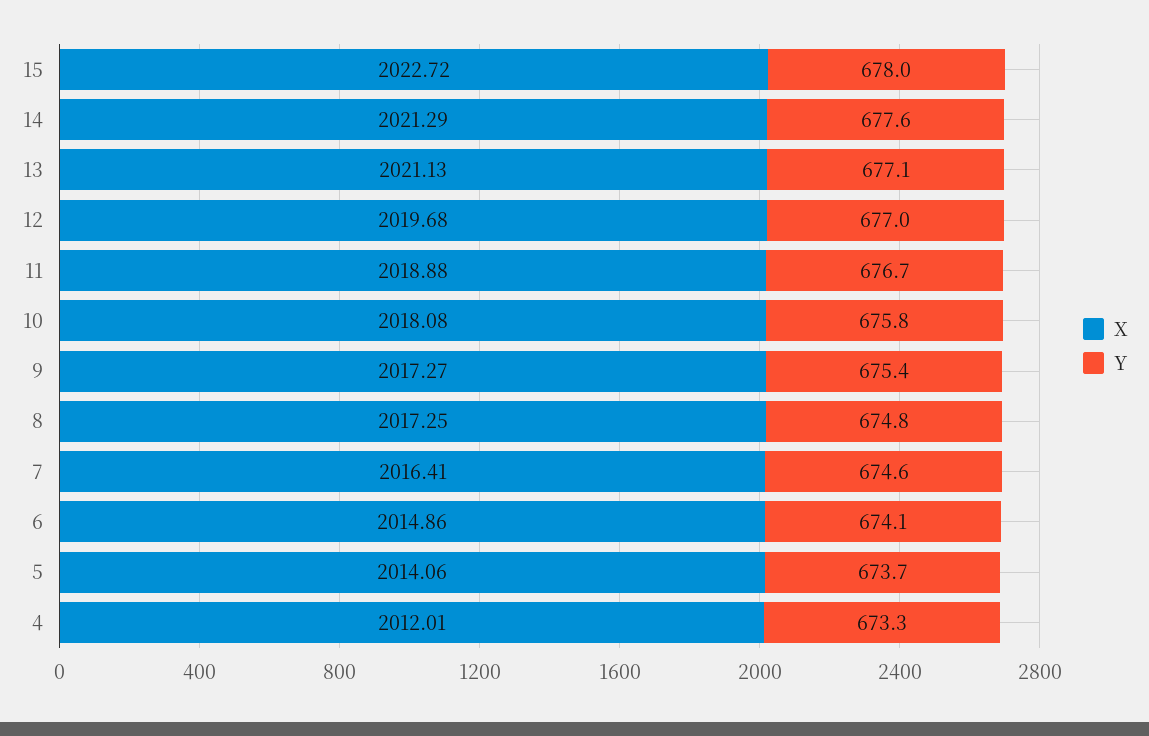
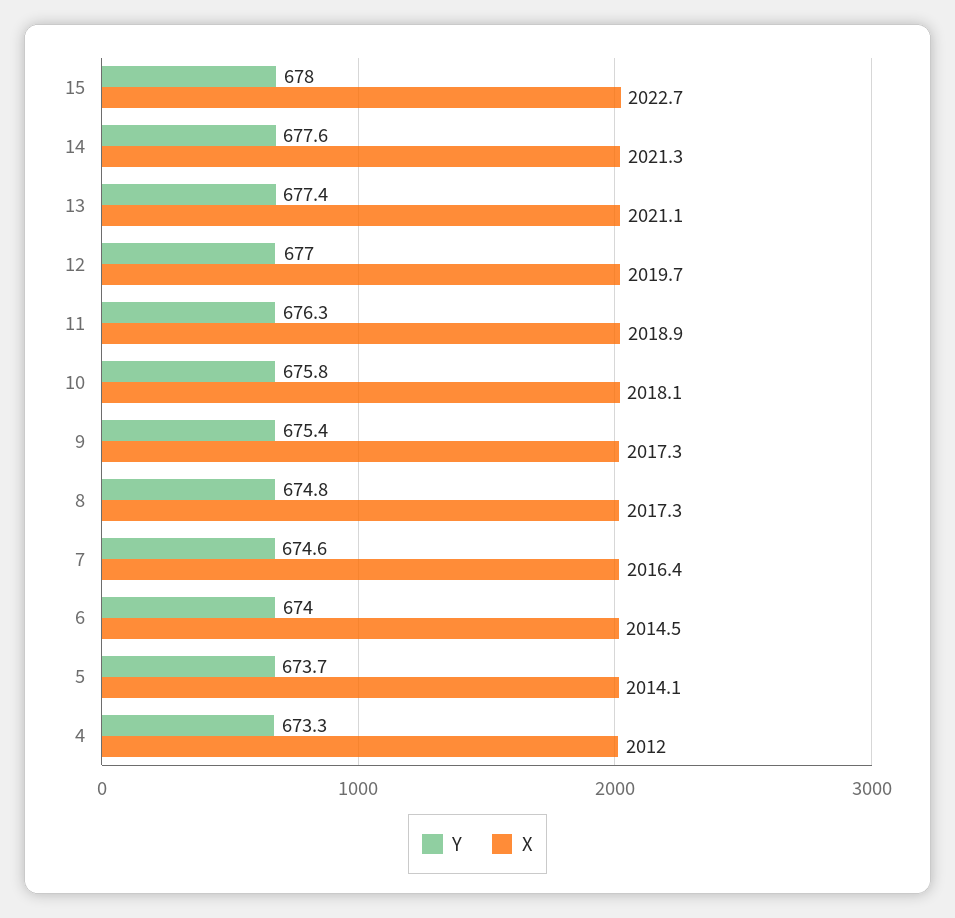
  {
    "X": {
      "15": 2022.72,
      "14": 2021.29,
      "13": 2021.13,
      "12": 2019.68,
      "11": 2018.88,
      "10": 2018.08,
      "9": 2017.27,
      "8": 2017.25,
      "7": 2016.41,
-     "6": 2014.86,
+     "6": 2014.5,
      "5": 2014.06,
      "4": 2012.01
    },
    "Y": {
      "15": 678,
      "14": 677.6,
-     "13": 677.1,
+     "13": 677.4,
      "12": 677,
-     "11": 676.7,
+     "11": 676.3,
      "10": 675.8,
      "9": 675.4,
      "8": 674.8,
      "7": 674.6,
-     "6": 674.1,
+     "6": 674,
      "5": 673.7,
      "4": 673.3
    }
  }

